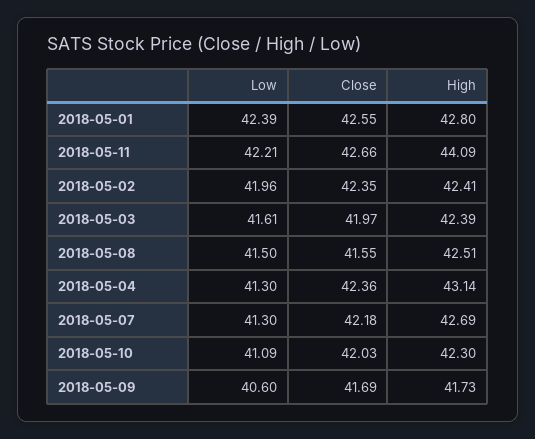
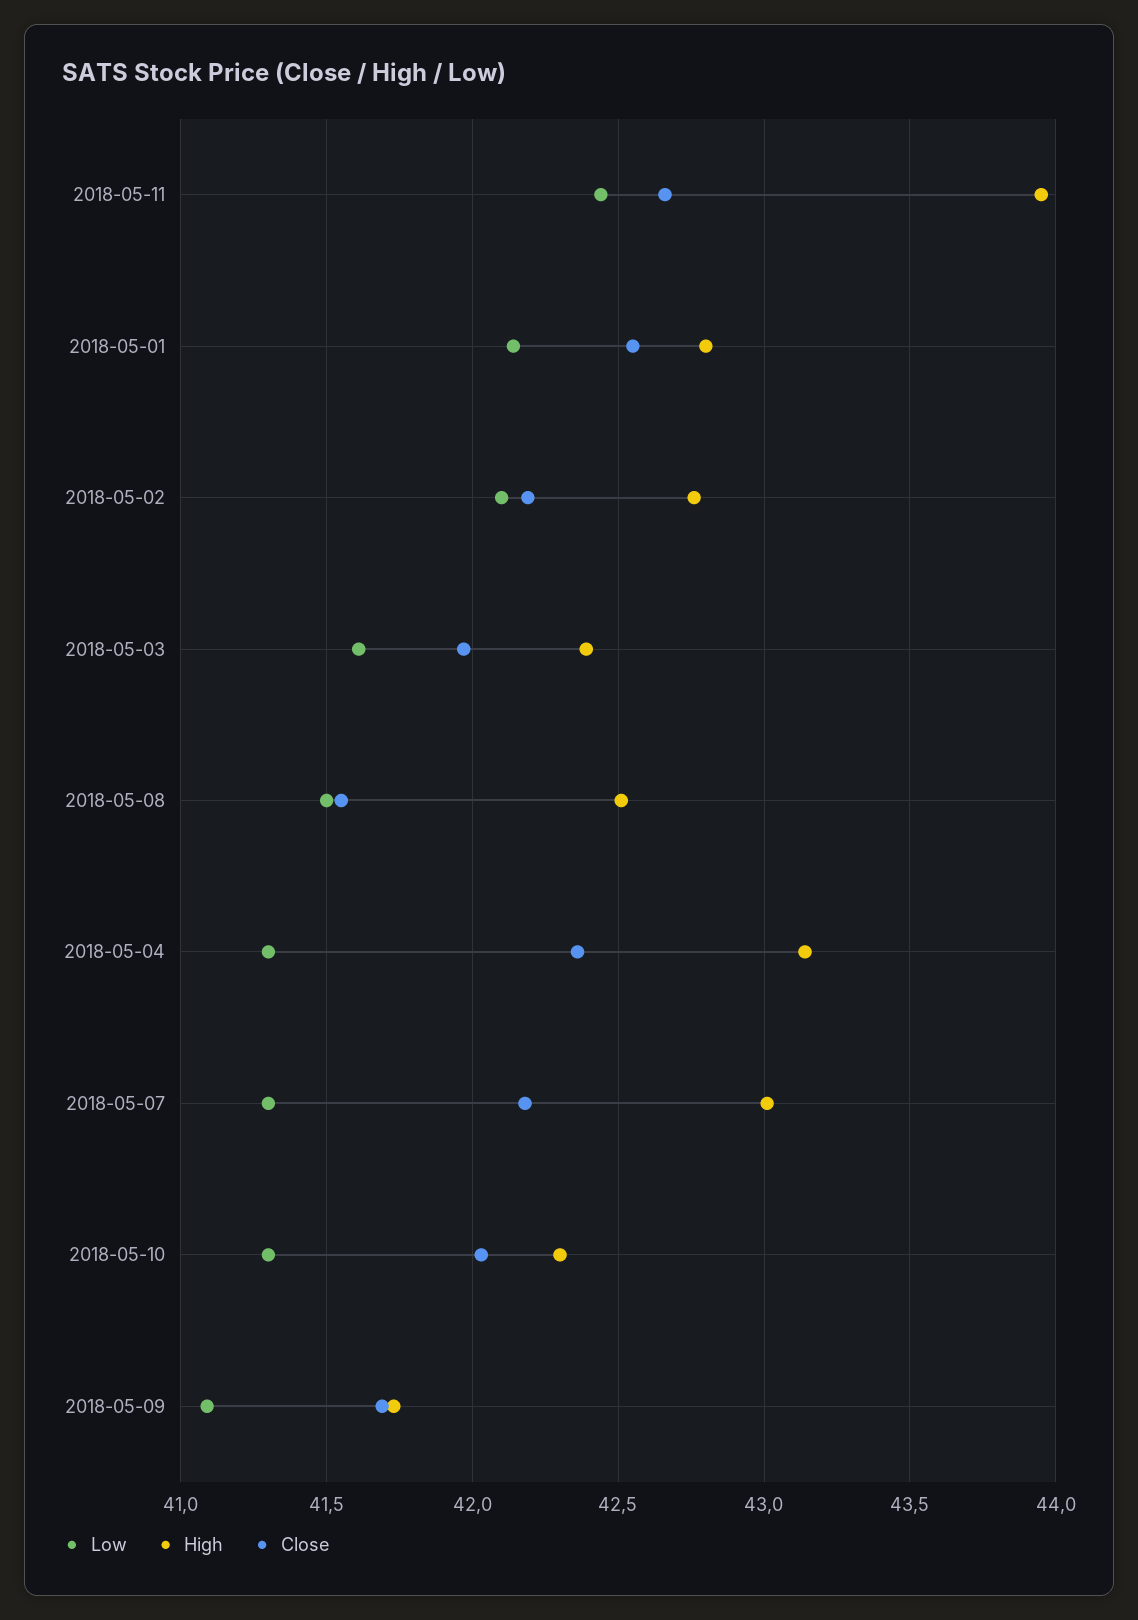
  {
    "Low": {
-     "2018-05-01": 42.39,
+     "2018-05-01": 42.15,
-     "2018-05-11": 42.21,
+     "2018-05-11": 42.45,
-     "2018-05-02": 41.96,
+     "2018-05-02": 42.1,
      "2018-05-03": 41.61,
      "2018-05-08": 41.5,
      "2018-05-04": 41.3,
      "2018-05-07": 41.3,
-     "2018-05-10": 41.09,
+     "2018-05-10": 41.3,
-     "2018-05-09": 40.6
+     "2018-05-09": 41.1
    },
    "Close": {
      "2018-05-01": 42.55,
      "2018-05-11": 42.66,
-     "2018-05-02": 42.35,
+     "2018-05-02": 42.2,
      "2018-05-03": 41.97,
      "2018-05-08": 41.55,
      "2018-05-04": 42.36,
      "2018-05-07": 42.18,
      "2018-05-10": 42.03,
      "2018-05-09": 41.69
    },
    "High": {
      "2018-05-01": 42.8,
-     "2018-05-11": 44.09,
+     "2018-05-11": 43.95,
-     "2018-05-02": 42.41,
+     "2018-05-02": 42.75,
      "2018-05-03": 42.39,
      "2018-05-08": 42.51,
      "2018-05-04": 43.14,
-     "2018-05-07": 42.69,
+     "2018-05-07": 43,
      "2018-05-10": 42.3,
      "2018-05-09": 41.73
    }
  }

